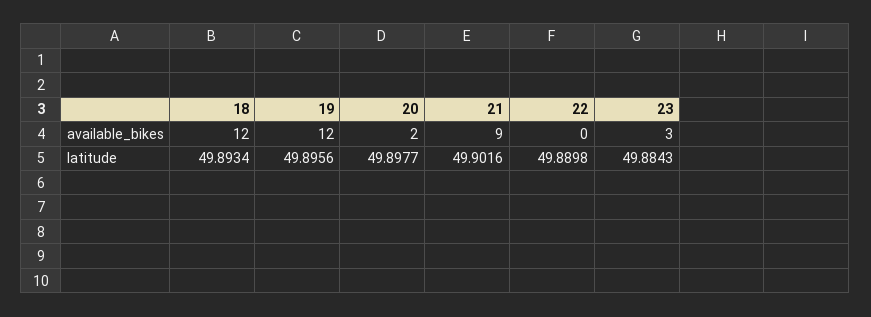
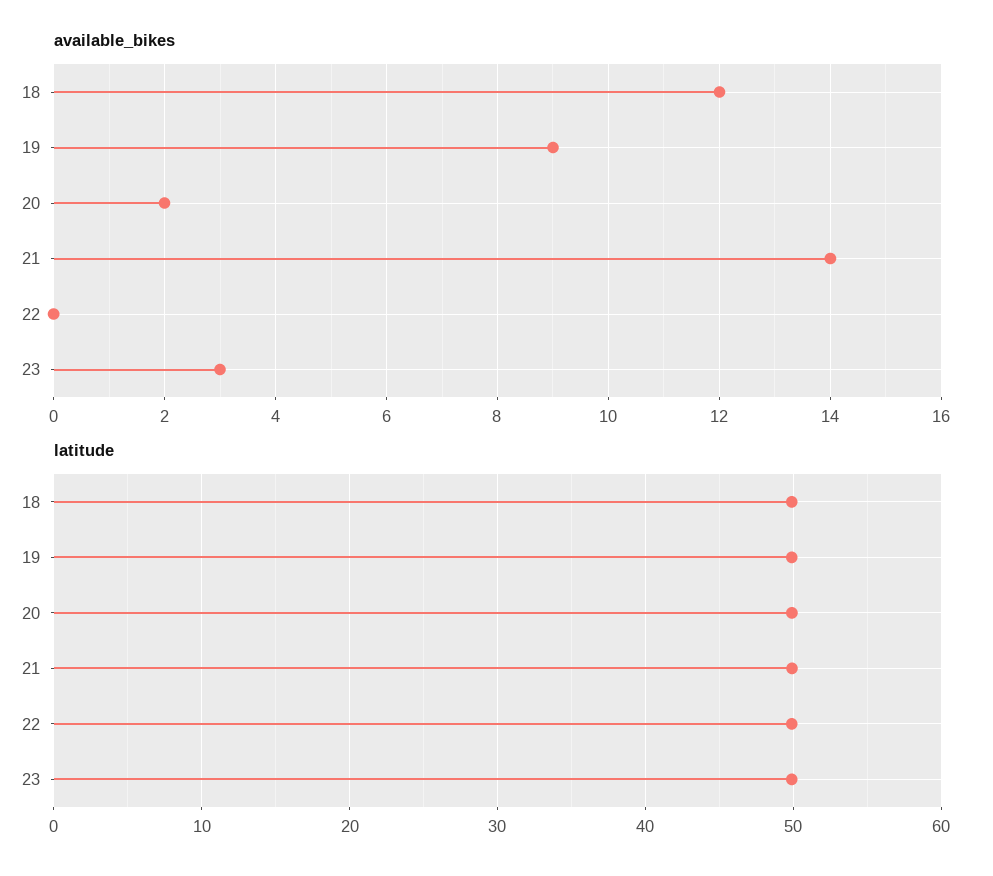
  {
    "available_bikes": {
      "18": 12,
-     "19": 12,
+     "19": 9,
      "20": 2,
-     "21": 9,
+     "21": 14,
      "22": 0,
      "23": 3
    },
    "latitude": {
      "18": 49.8934,
      "19": 49.8956,
      "20": 49.8977,
      "21": 49.9016,
      "22": 49.8898,
      "23": 49.8843
    }
  }

